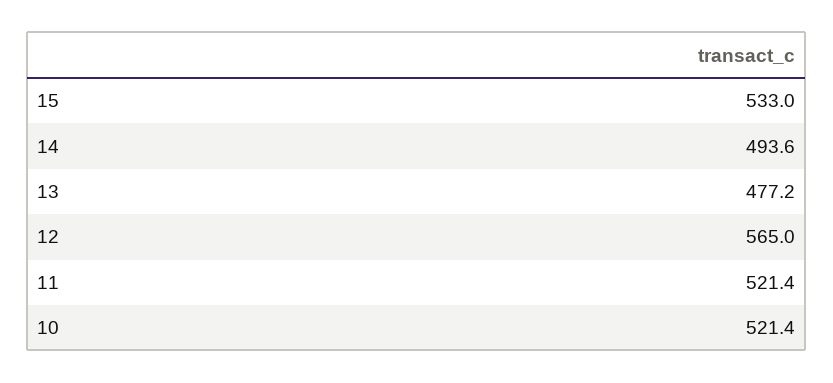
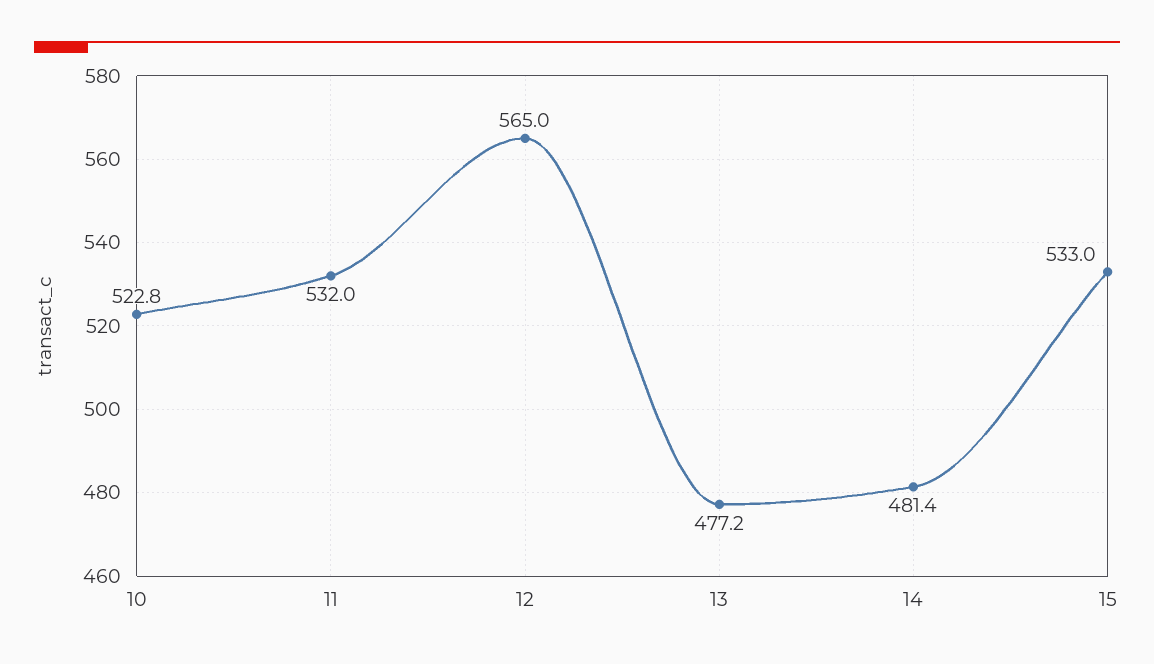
  {
    "15": 533,
-   "14": 493.6,
+   "14": 481.4,
    "13": 477.2,
    "12": 565,
-   "11": 521.4,
+   "11": 532,
-   "10": 521.4
+   "10": 522.8
  }

